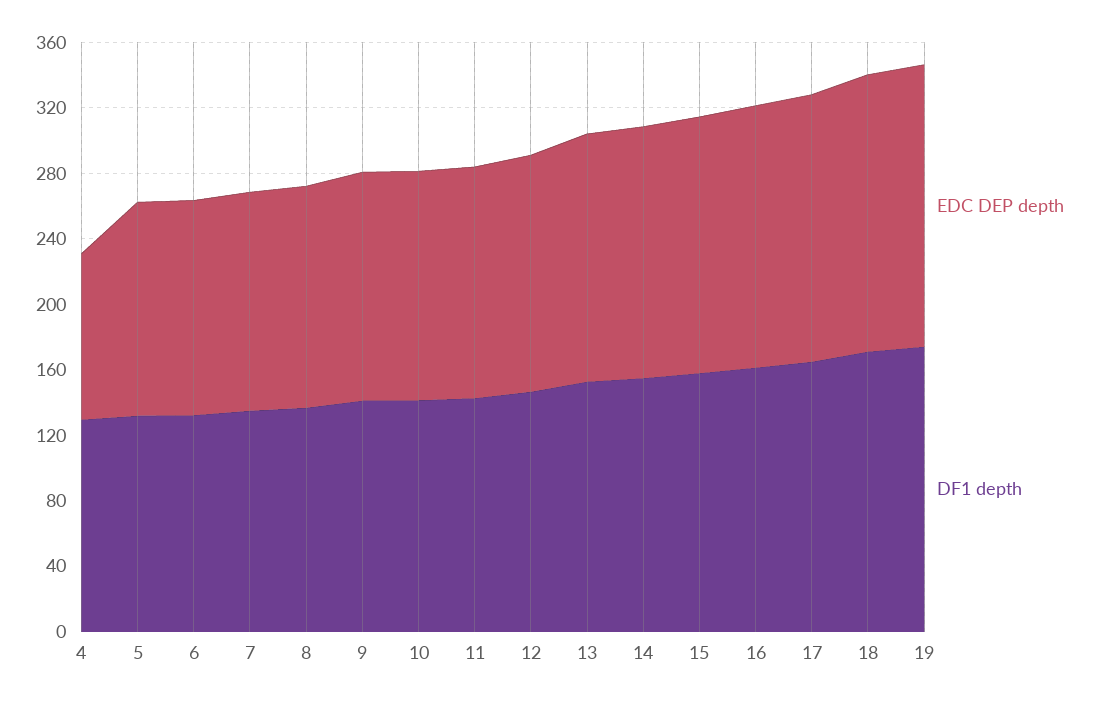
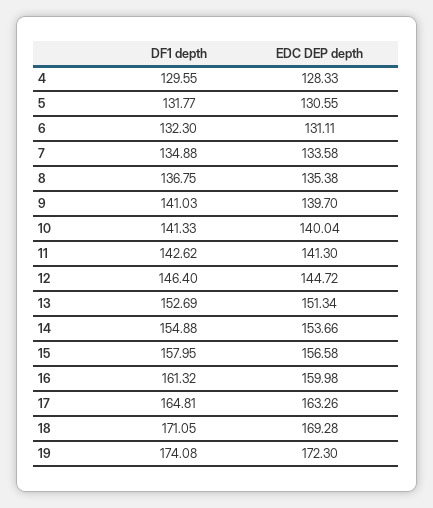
  {
    "EDC DEP depth": {
-     "4": 100,
+     "4": 128.33,
      "5": 130.55,
      "6": 131.11,
      "7": 133.58,
      "8": 135.38,
      "9": 139.7,
      "10": 140.04,
      "11": 141.3,
      "12": 144.72,
      "13": 151.34,
      "14": 153.66,
      "15": 156.58,
      "16": 159.98,
      "17": 163.26,
      "18": 169.28,
      "19": 172.3
    },
    "DF1 depth": {
      "4": 129.55,
      "5": 131.77,
      "6": 132.3,
      "7": 134.88,
      "8": 136.75,
      "9": 141.03,
      "10": 141.33,
      "11": 142.62,
      "12": 146.4,
      "13": 152.69,
      "14": 154.88,
      "15": 157.95,
      "16": 161.32,
      "17": 164.81,
      "18": 171.05,
      "19": 174.08
    }
  }

